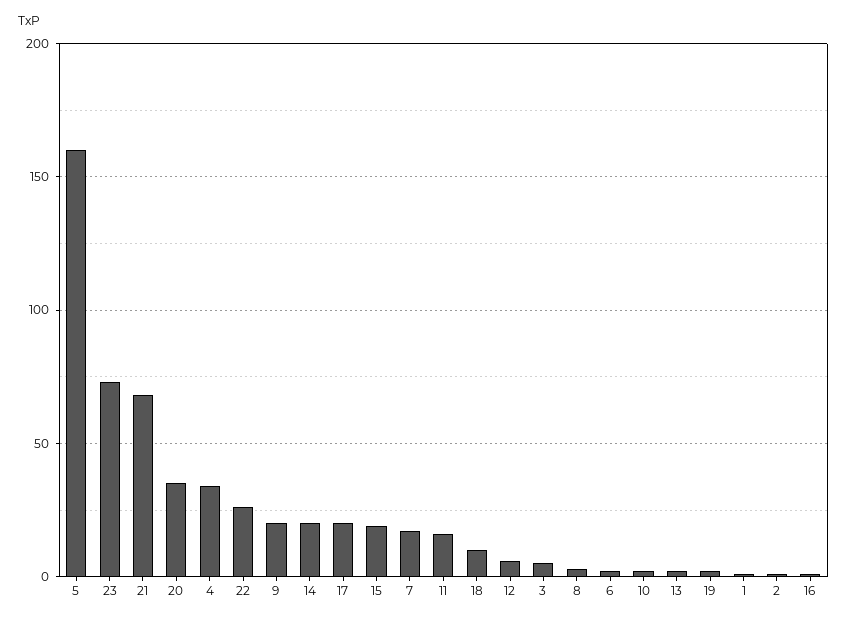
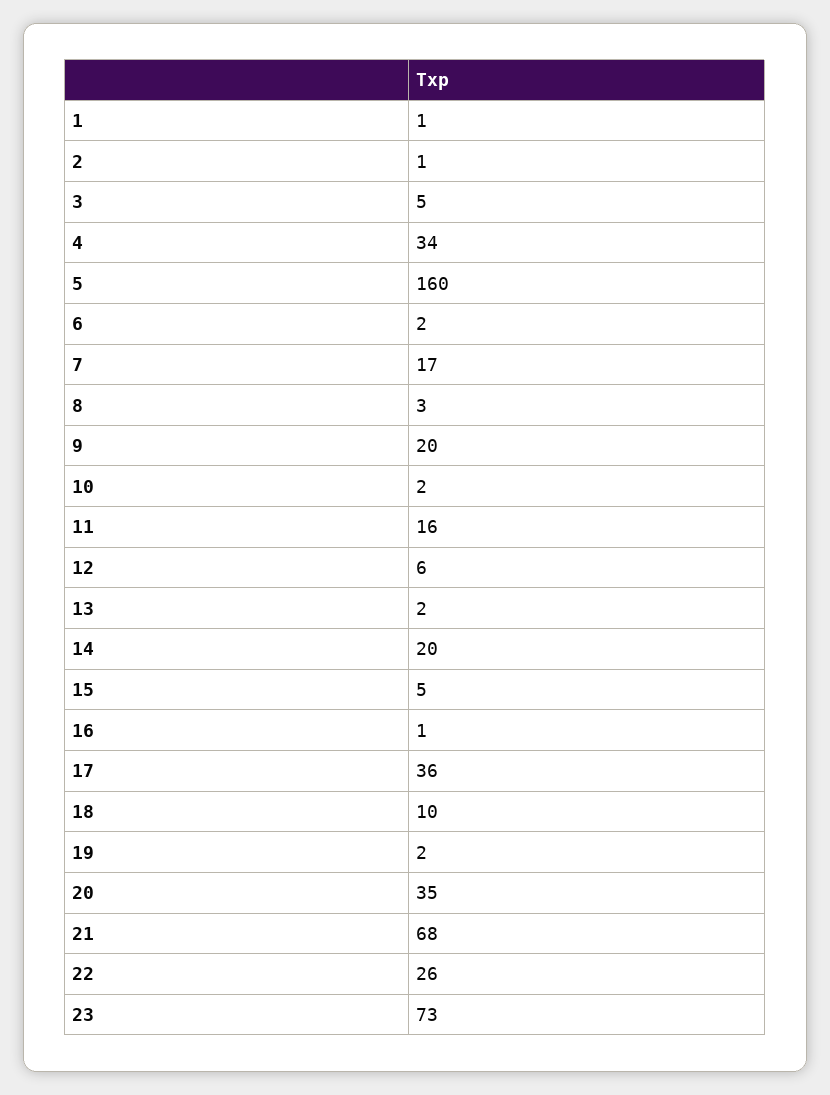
  {
    "5": 160,
    "23": 73,
    "21": 68,
    "20": 35,
    "4": 34,
    "22": 26,
    "9": 20,
    "14": 20,
-   "17": 20,
+   "17": 36,
-   "15": 20,
+   "15": 5,
    "7": 17,
    "11": 16,
    "18": 10,
    "12": 6,
    "3": 5,
    "8": 3,
    "6": 2,
    "10": 2,
    "13": 2,
    "19": 2,
    "1": 1,
    "2": 1,
    "16": 1
  }

